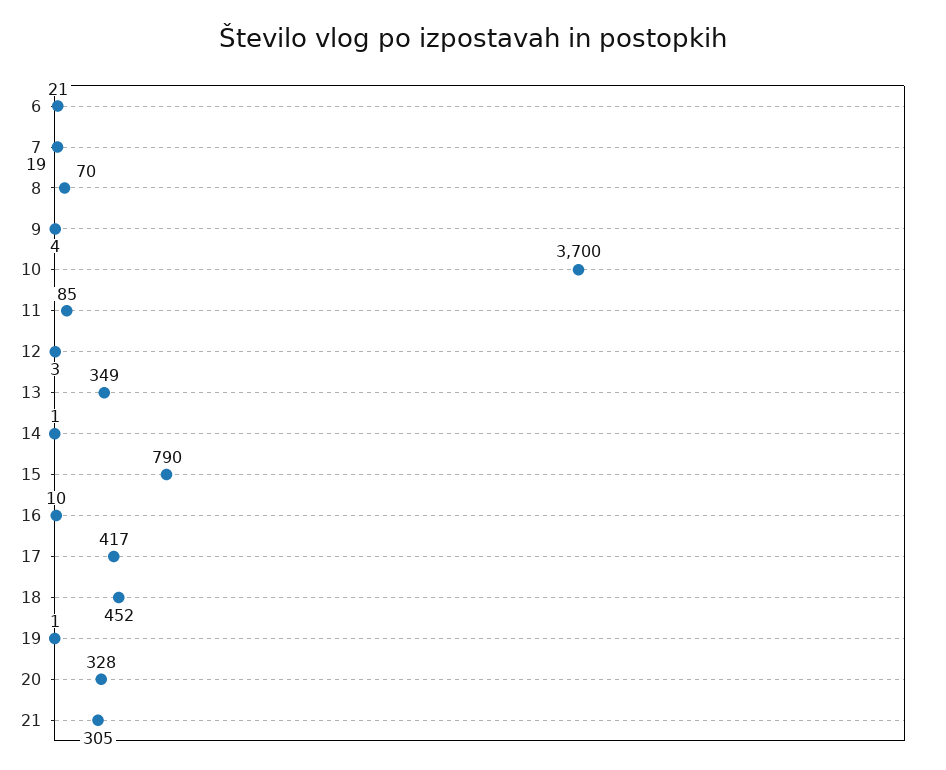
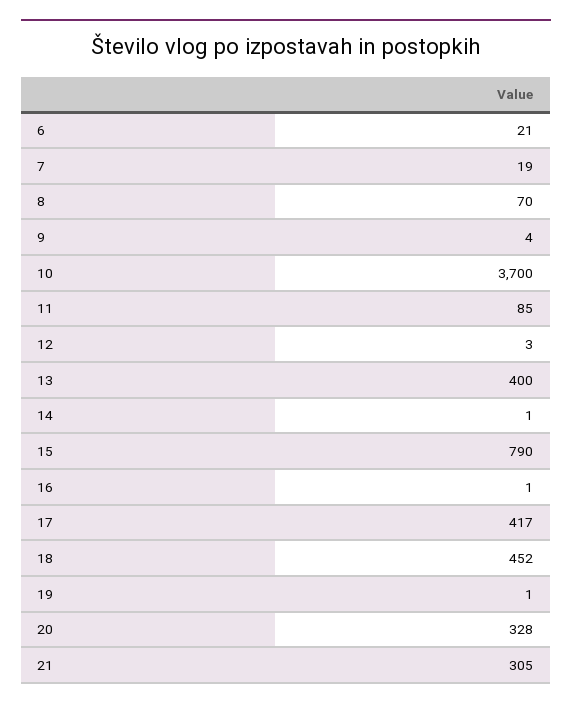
  {
    "6": 21,
    "7": 19,
    "8": 70,
    "9": 4,
    "10": 3700,
    "11": 85,
    "12": 3,
-   "13": 349,
+   "13": 400,
    "14": 1,
    "15": 790,
-   "16": 10,
+   "16": 1,
    "17": 417,
    "18": 452,
    "19": 1,
    "20": 328,
    "21": 305
  }

